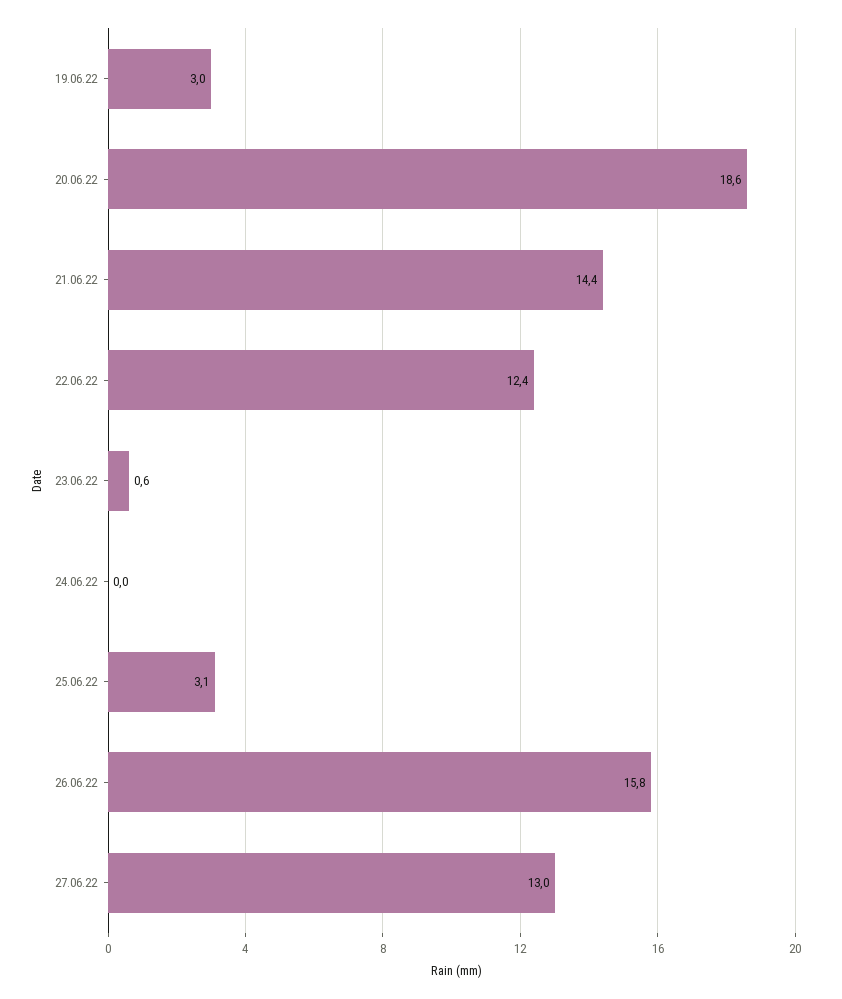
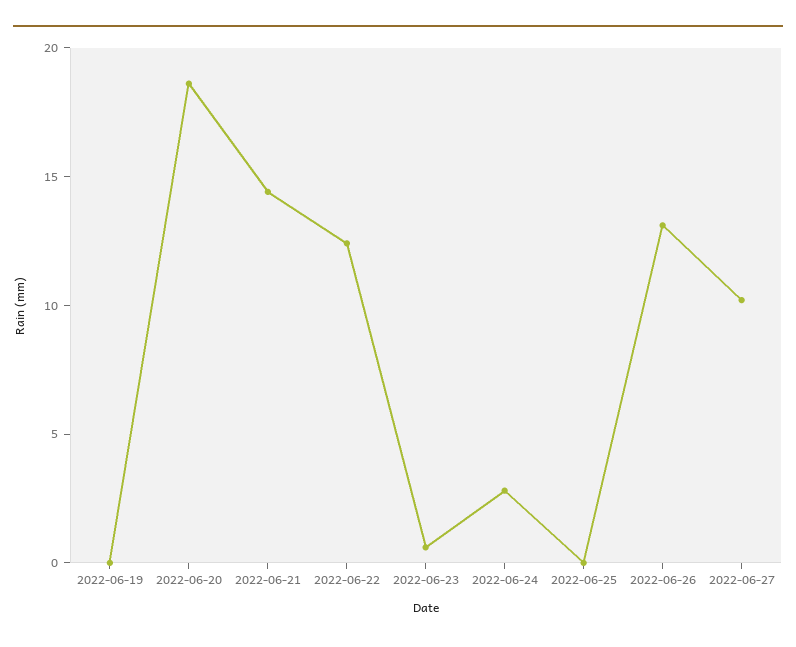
  {
-   "19.06.22": 3,
+   "19.06.22": 0,
    "20.06.22": 18.6,
    "21.06.22": 14.4,
    "22.06.22": 12.4,
    "23.06.22": 0.6,
-   "24.06.22": 0,
+   "24.06.22": 3,
-   "25.06.22": 3.1,
+   "25.06.22": 0,
-   "26.06.22": 15.8,
+   "26.06.22": 13,
-   "27.06.22": 13
+   "27.06.22": 10
  }

